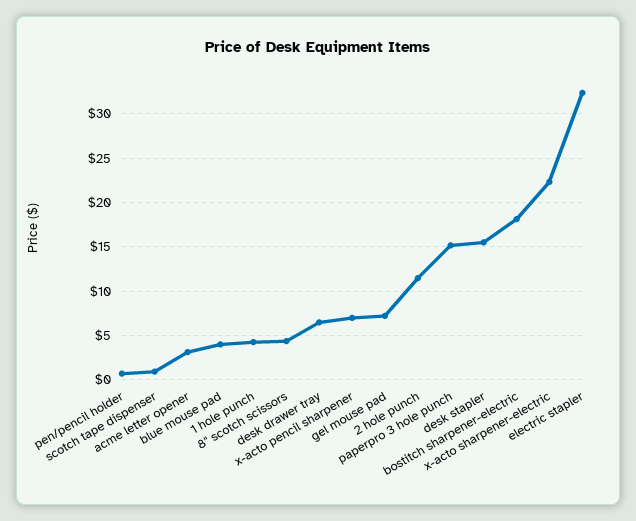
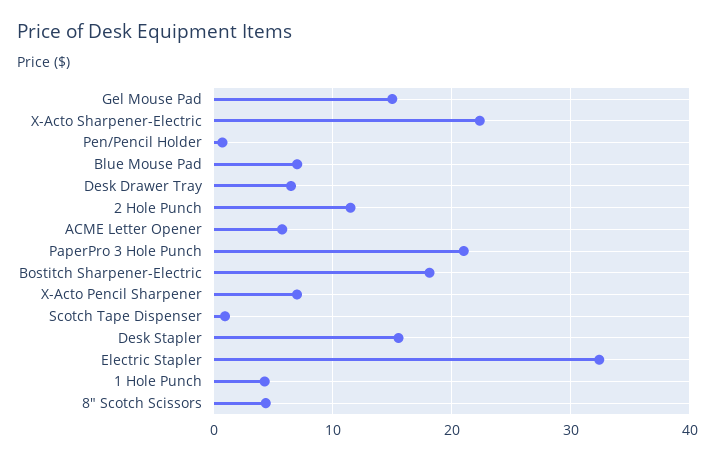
  {
    "pen/pencil holder": 1,
    "scotch tape dispenser": 1,
-   "acme letter opener": 3,
+   "acme letter opener": 6,
-   "blue mouse pad": 4,
+   "blue mouse pad": 7,
    "1 hole punch": 4,
    "8\" scotch scissors": 4,
    "desk drawer tray": 6,
    "x-acto pencil sharpener": 7,
-   "gel mouse pad": 7,
+   "gel mouse pad": 15,
    "2 hole punch": 11,
-   "paperpro 3 hole punch": 15,
+   "paperpro 3 hole punch": 21,
    "desk stapler": 16,
    "bostitch sharpener-electric": 18,
    "x-acto sharpener-electric": 22,
    "electric stapler": 32
  }

